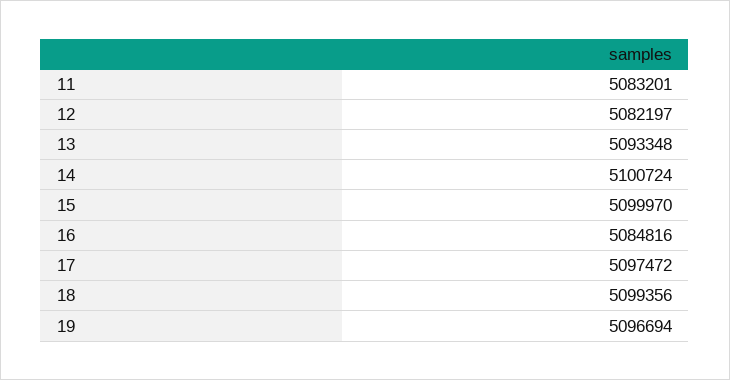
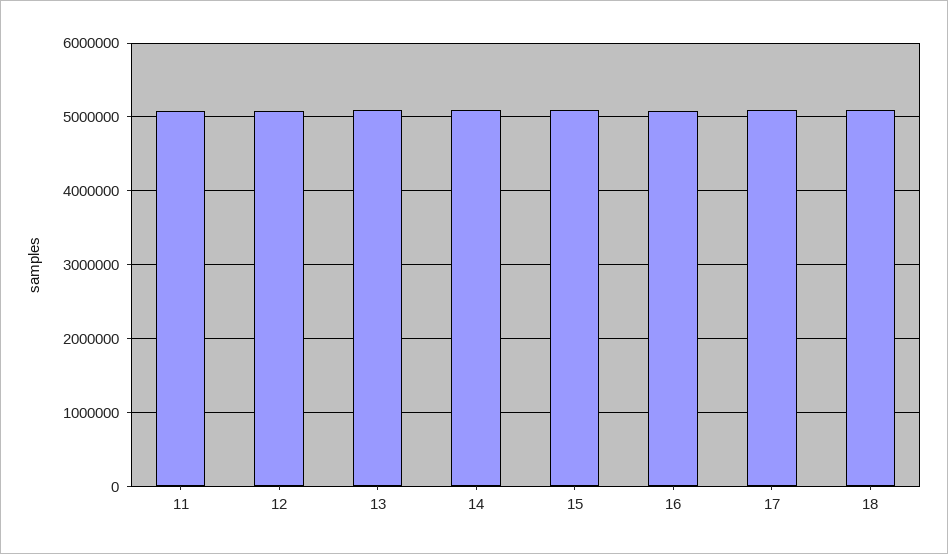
  {
    "11": 5083201,
    "12": 5082197,
    "13": 5093348,
    "14": 5100724,
    "15": 5099970,
    "16": 5084816,
    "17": 5097472,
-   "18": 5099356,
+   "18": 5099356
-   "19": 5096694
  }

